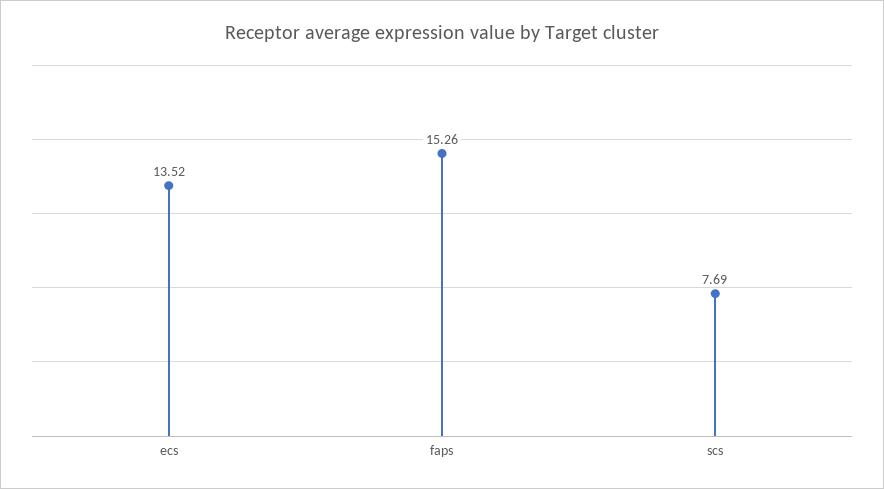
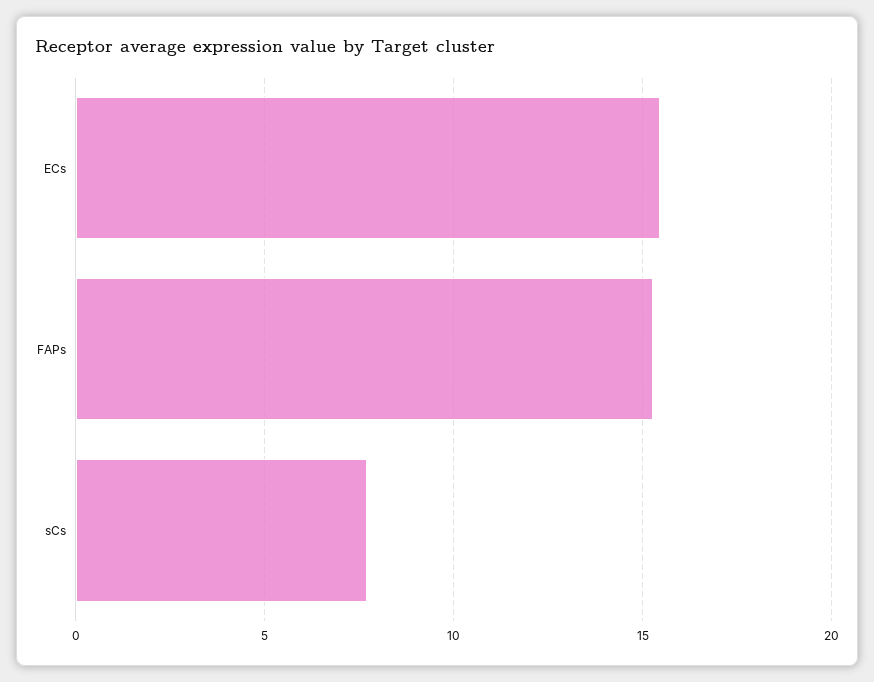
  {
-   "ecs": 13.52,
+   "ecs": 15.5,
    "faps": 15.26,
    "scs": 7.69
  }

